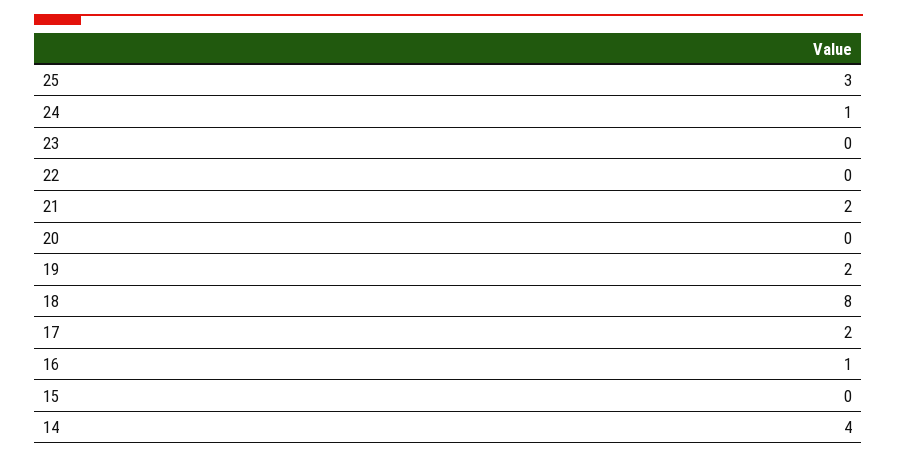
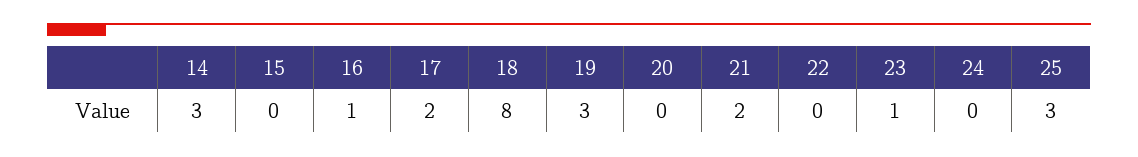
  {
    "25": 3,
-   "24": 1,
+   "24": 0,
-   "23": 0,
+   "23": 1,
    "22": 0,
    "21": 2,
    "20": 0,
-   "19": 2,
+   "19": 3,
    "18": 8,
    "17": 2,
    "16": 1,
    "15": 0,
-   "14": 4
+   "14": 3
  }

